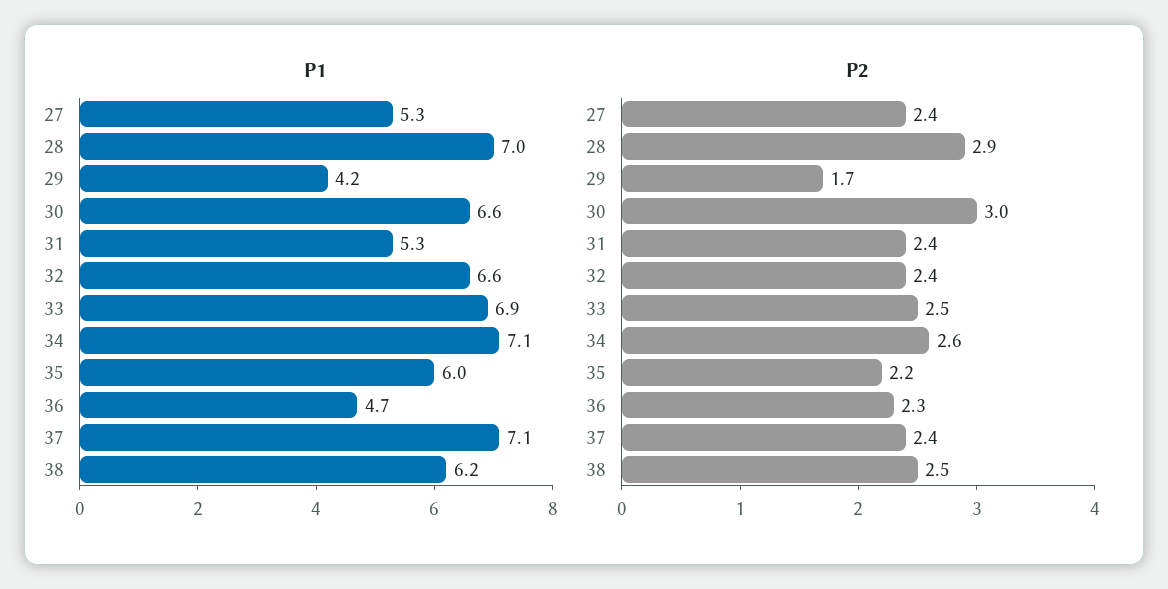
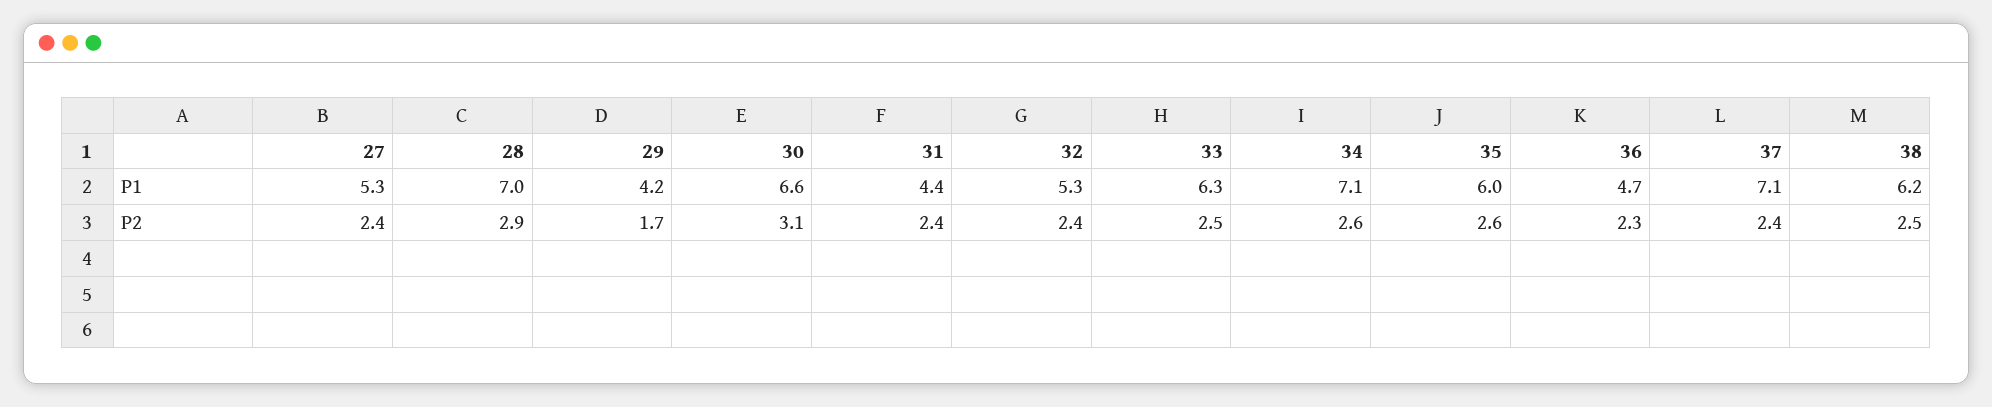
  {
    "P1": {
      "27": 5.3,
      "28": 7,
      "29": 4.2,
      "30": 6.6,
-     "31": 5.3,
+     "31": 4.4,
-     "32": 6.6,
+     "32": 5.3,
-     "33": 6.9,
+     "33": 6.3,
      "34": 7.1,
      "35": 6,
      "36": 4.7,
      "37": 7.1,
      "38": 6.2
    },
    "P2": {
      "27": 2.4,
      "28": 2.9,
      "29": 1.7,
-     "30": 3,
+     "30": 3.1,
      "31": 2.4,
      "32": 2.4,
      "33": 2.5,
      "34": 2.6,
-     "35": 2.2,
+     "35": 2.6,
      "36": 2.3,
      "37": 2.4,
      "38": 2.5
    }
  }

